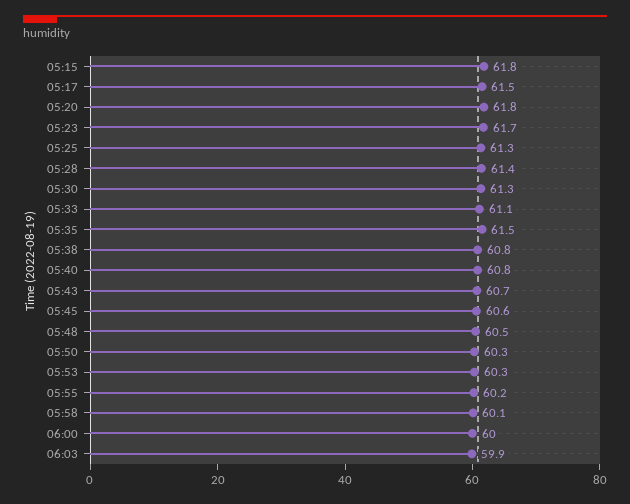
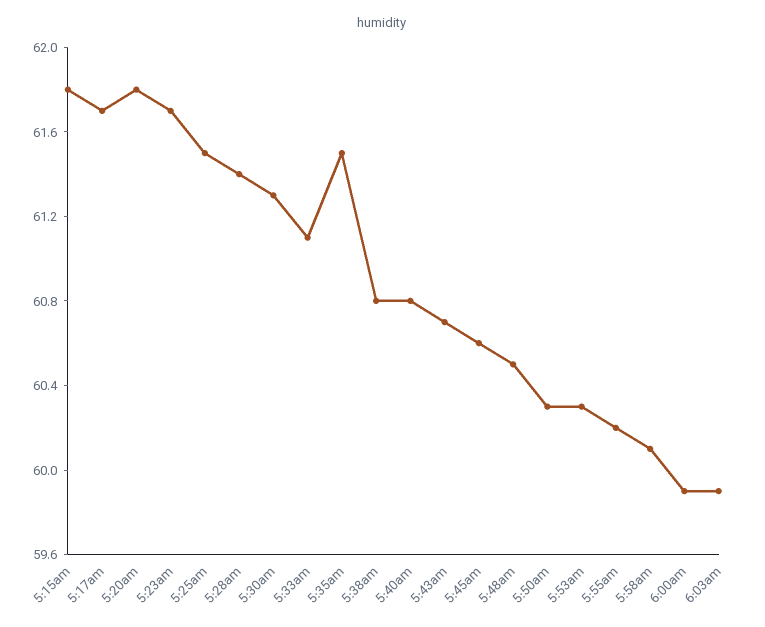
  {
    "05:15": 61.8,
-   "05:17": 61.5,
+   "05:17": 61.7,
    "05:20": 61.8,
    "05:23": 61.7,
-   "05:25": 61.3,
+   "05:25": 61.5,
    "05:28": 61.4,
    "05:30": 61.3,
    "05:33": 61.1,
    "05:35": 61.5,
    "05:38": 60.8,
    "05:40": 60.8,
    "05:43": 60.7,
    "05:45": 60.6,
    "05:48": 60.5,
    "05:50": 60.3,
    "05:53": 60.3,
    "05:55": 60.2,
    "05:58": 60.1,
-   "06:00": 60,
+   "06:00": 59.9,
    "06:03": 59.9
  }

